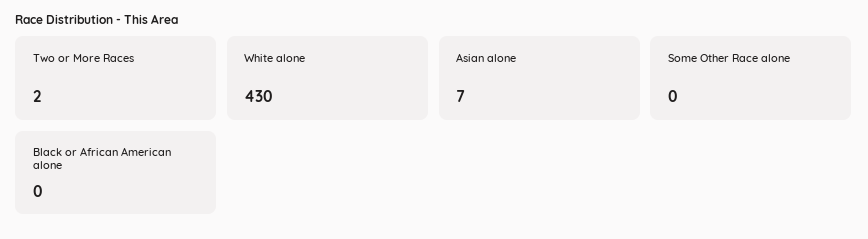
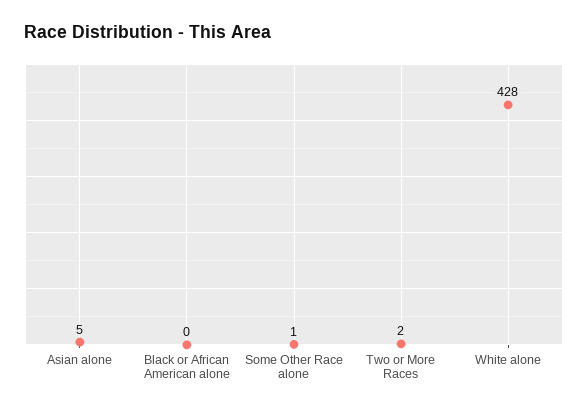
  {
    "Two or More Races": 2,
-   "White alone": 430,
+   "White alone": 428,
-   "Asian alone": 7,
+   "Asian alone": 5,
-   "Some Other Race alone": 0,
+   "Some Other Race alone": 1,
    "Black or African American alone": 0
  }

